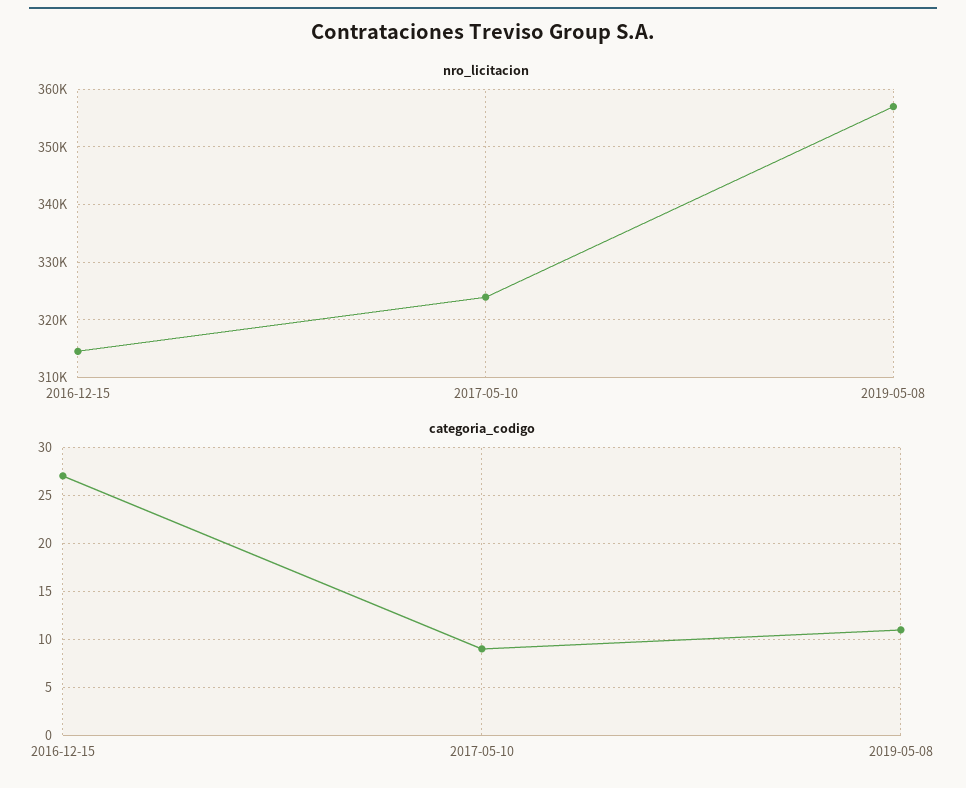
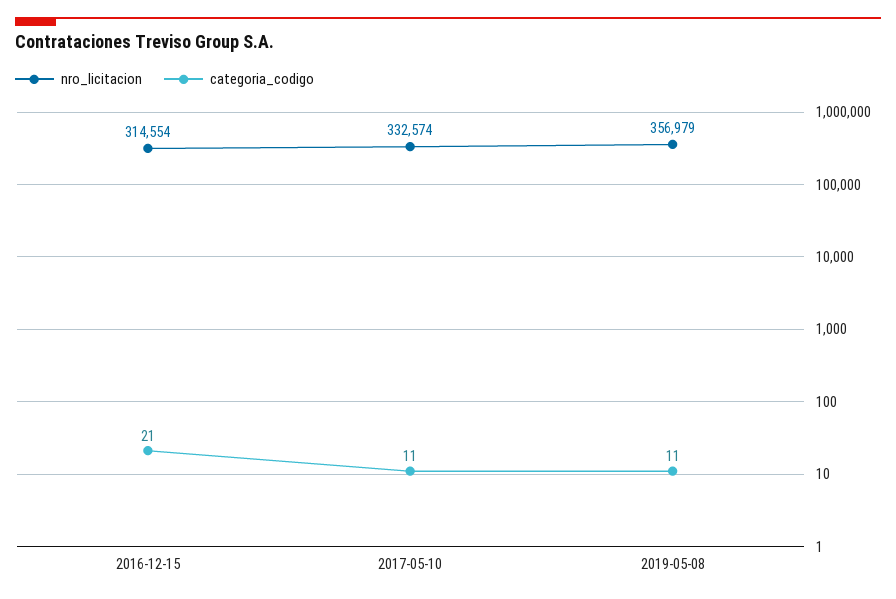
  {
    "nro_licitacion": {
      "2016-12-15": 314554,
-     "2017-05-10": 324000,
+     "2017-05-10": 332574,
      "2019-05-08": 356979
    },
    "categoria_codigo": {
-     "2016-12-15": 27,
+     "2016-12-15": 21,
-     "2017-05-10": 9,
+     "2017-05-10": 11,
      "2019-05-08": 11
    }
  }

